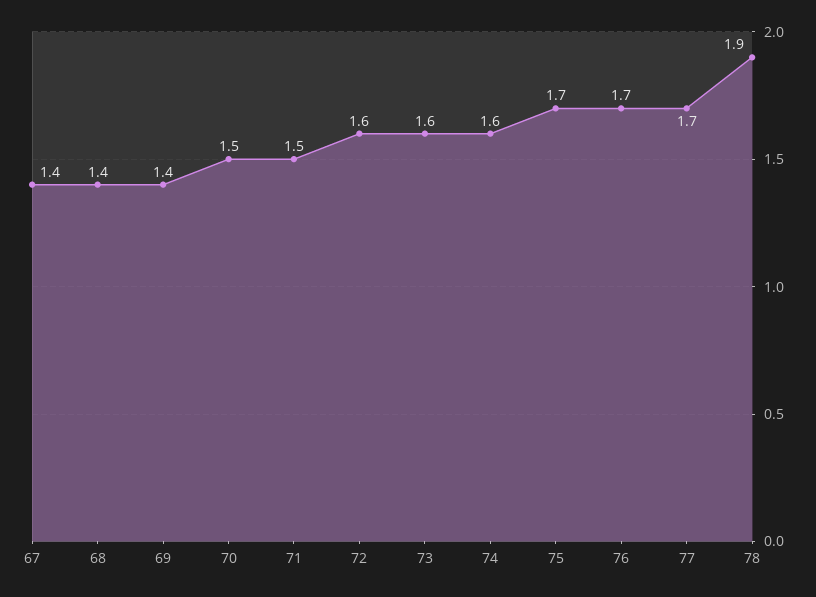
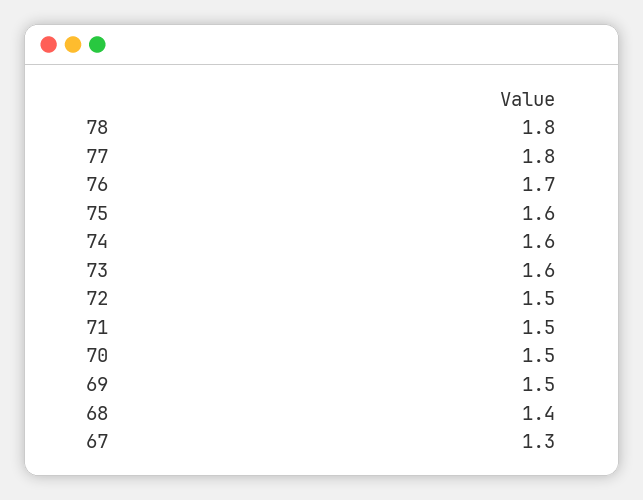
  {
-   "67": 1.4,
+   "67": 1.3,
    "68": 1.4,
-   "69": 1.4,
+   "69": 1.5,
    "70": 1.5,
    "71": 1.5,
-   "72": 1.6,
+   "72": 1.5,
    "73": 1.6,
    "74": 1.6,
-   "75": 1.7,
+   "75": 1.6,
    "76": 1.7,
-   "77": 1.7,
+   "77": 1.8,
-   "78": 1.9
+   "78": 1.8
  }

